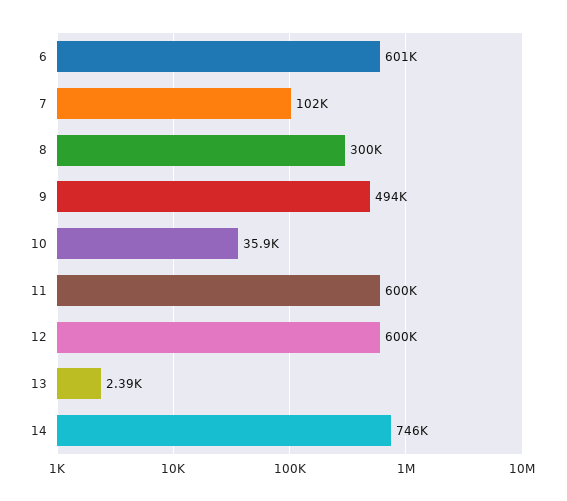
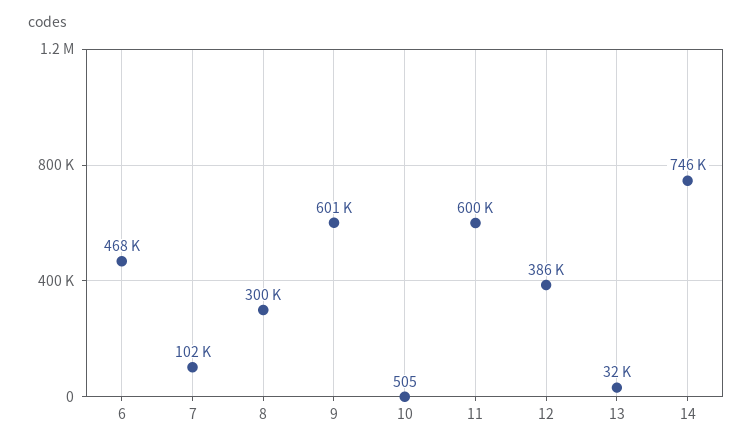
  {
-   "6": 601000,
+   "6": 468000,
    "7": 102000,
    "8": 300000,
-   "9": 494000,
+   "9": 601000,
-   "10": 35900,
+   "10": 505,
    "11": 600000,
-   "12": 600000,
+   "12": 386000,
-   "13": 2390,
+   "13": 32000,
    "14": 746000
  }

